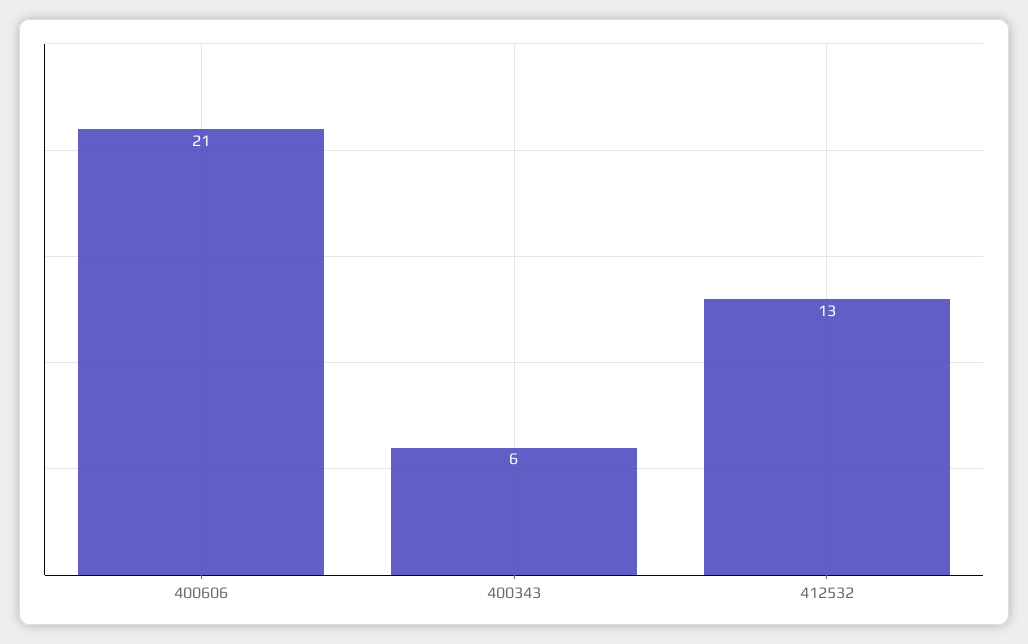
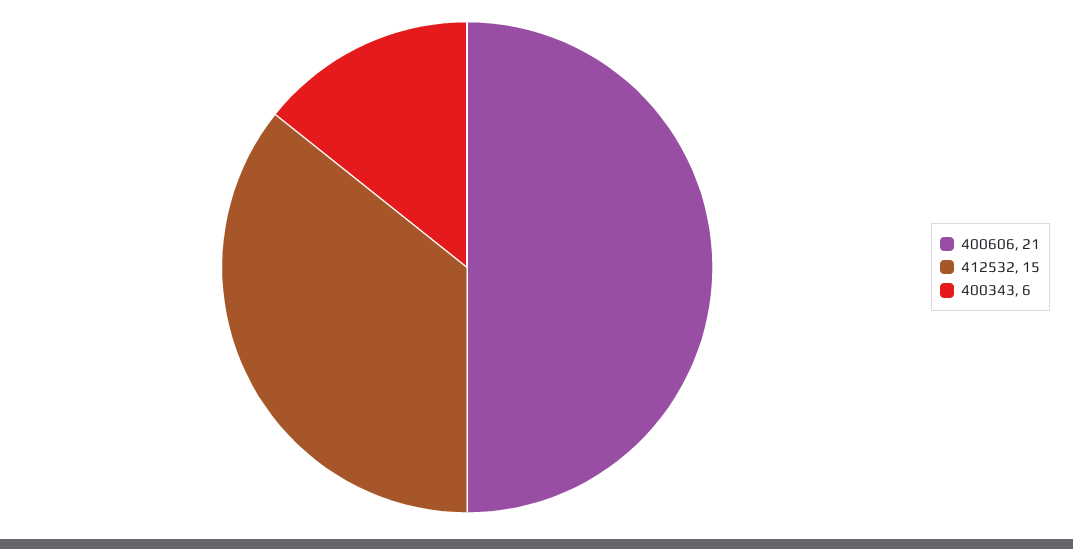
  {
    "400606": 21,
    "400343": 6,
-   "412532": 13
+   "412532": 15
  }

